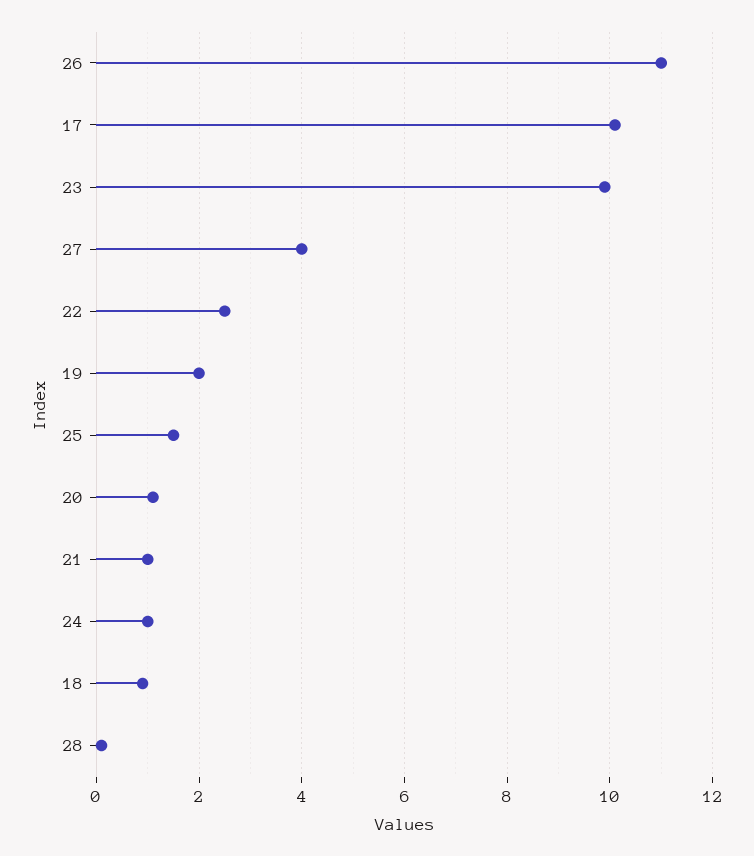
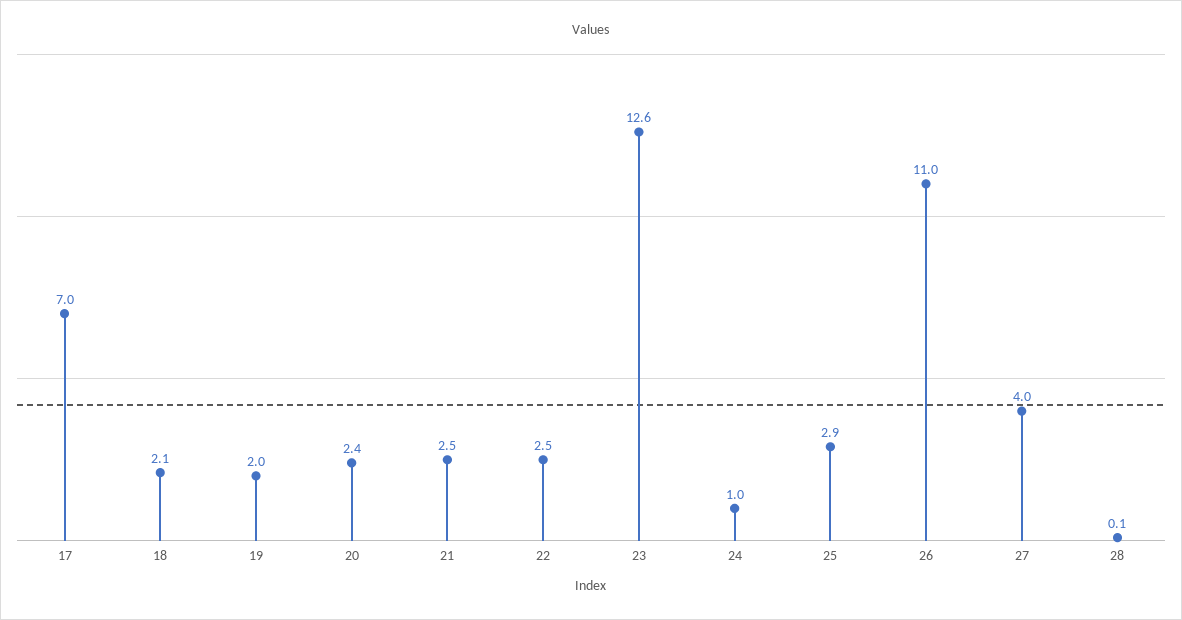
  {
    "26": 11,
-   "17": 10,
+   "17": 7,
-   "23": 10,
+   "23": 12.6,
    "27": 4,
    "22": 2.5,
    "19": 2,
-   "25": 1.5,
+   "25": 2.9,
-   "20": 1,
+   "20": 2.4,
-   "21": 1,
+   "21": 2.5,
    "24": 1,
-   "18": 1,
+   "18": 2.1,
    "28": 0.1
  }

